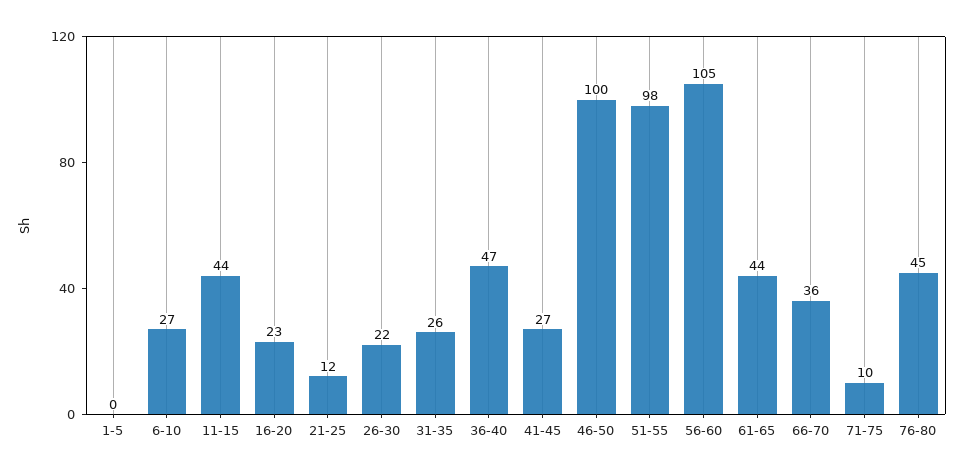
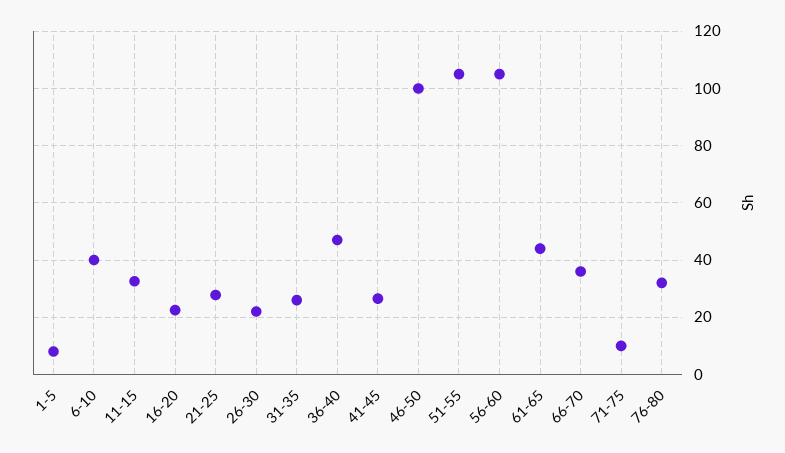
  {
-   "1-5": 0,
+   "1-5": 7.5,
-   "6-10": 27,
+   "6-10": 40,
-   "11-15": 44,
+   "11-15": 32.5,
    "16-20": 23,
-   "21-25": 12,
+   "21-25": 27.5,
    "26-30": 22,
    "31-35": 26,
    "36-40": 47,
    "41-45": 27,
    "46-50": 100,
-   "51-55": 98,
+   "51-55": 105,
    "56-60": 105,
    "61-65": 44,
    "66-70": 36,
    "71-75": 10,
-   "76-80": 45
+   "76-80": 32.5
  }

